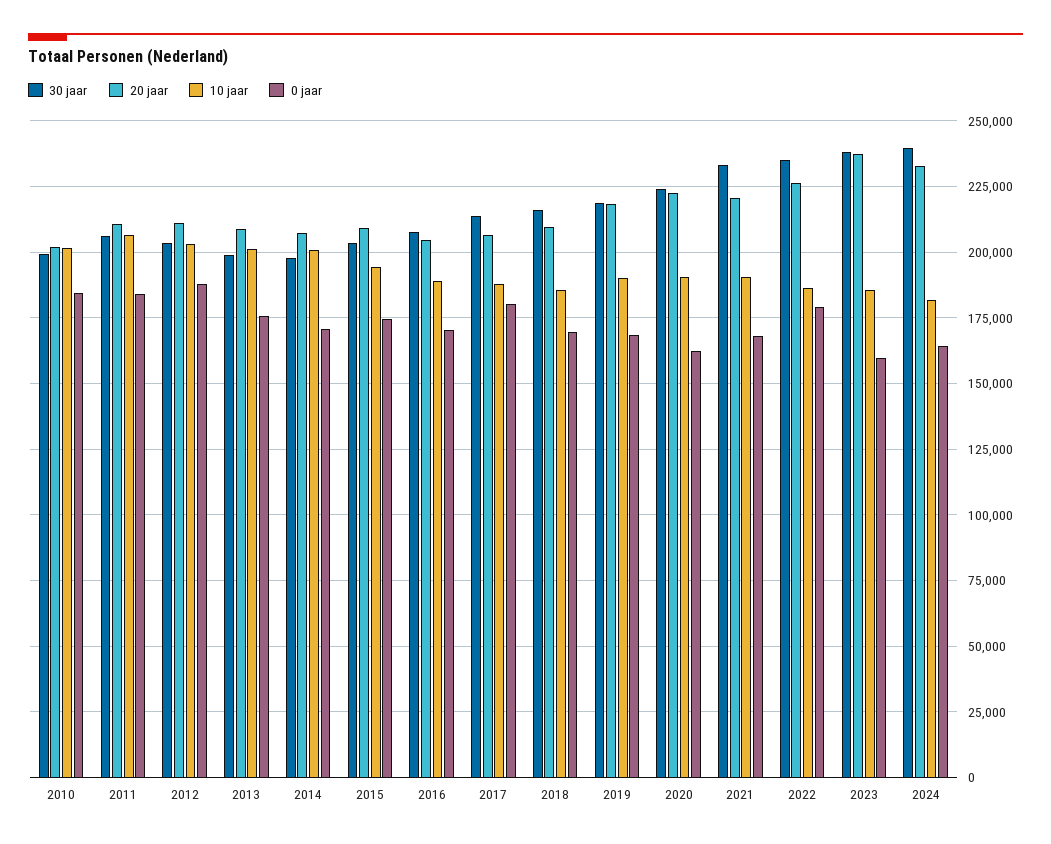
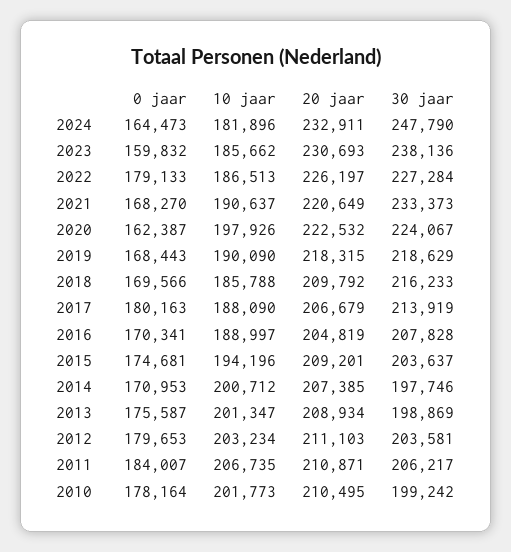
  {
    "30 jaar": {
      "2010": 199242,
      "2011": 206217,
      "2012": 203581,
      "2013": 198869,
      "2014": 197746,
      "2015": 203637,
      "2016": 207828,
      "2017": 213919,
      "2018": 216233,
      "2019": 218629,
      "2020": 224067,
      "2021": 233373,
-     "2022": 235000,
+     "2022": 227284,
      "2023": 238136,
-     "2024": 240000
+     "2024": 247790
    },
    "20 jaar": {
-     "2010": 202500,
+     "2010": 210495,
      "2011": 210871,
      "2012": 211103,
      "2013": 208934,
      "2014": 207385,
      "2015": 209201,
      "2016": 204819,
      "2017": 206679,
      "2018": 209792,
      "2019": 218315,
      "2020": 222532,
      "2021": 220649,
      "2022": 226197,
-     "2023": 237500,
+     "2023": 230693,
      "2024": 232911
    },
    "10 jaar": {
      "2010": 201773,
      "2011": 206735,
      "2012": 203234,
      "2013": 201347,
      "2014": 200712,
      "2015": 194196,
      "2016": 188997,
      "2017": 188090,
      "2018": 185788,
      "2019": 190090,
-     "2020": 190000,
+     "2020": 197926,
      "2021": 190637,
      "2022": 186513,
      "2023": 185662,
      "2024": 181896
    },
    "0 jaar": {
-     "2010": 185000,
+     "2010": 178164,
      "2011": 184007,
-     "2012": 187500,
+     "2012": 179653,
      "2013": 175587,
      "2014": 170953,
      "2015": 174681,
      "2016": 170341,
      "2017": 180163,
      "2018": 169566,
      "2019": 168443,
      "2020": 162387,
      "2021": 168270,
      "2022": 179133,
      "2023": 159832,
      "2024": 164473
    }
  }

